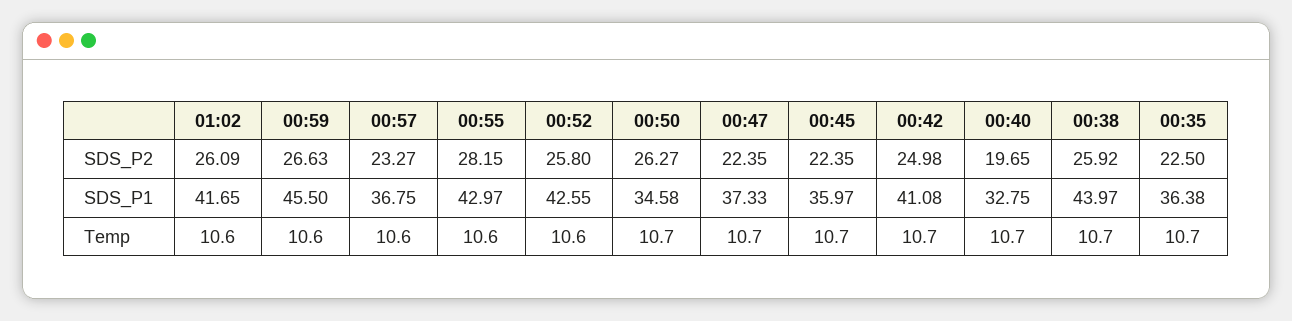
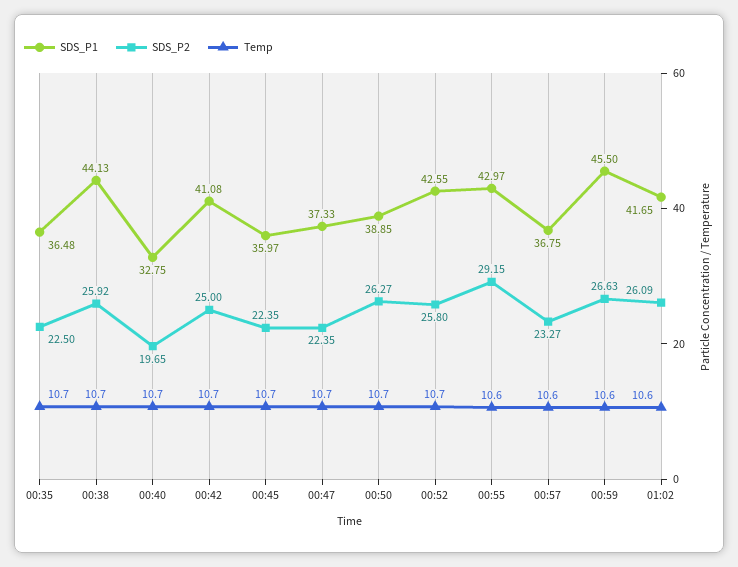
  {
    "SDS_P2": {
      "01:02": 26.09,
      "00:59": 26.63,
      "00:57": 23.27,
-     "00:55": 28.15,
+     "00:55": 29.15,
      "00:52": 25.8,
      "00:50": 26.27,
      "00:47": 22.35,
      "00:45": 22.35,
-     "00:42": 24.98,
+     "00:42": 25,
      "00:40": 19.65,
      "00:38": 25.92,
      "00:35": 22.5
    },
    "SDS_P1": {
      "01:02": 41.65,
      "00:59": 45.5,
      "00:57": 36.75,
      "00:55": 42.97,
      "00:52": 42.55,
-     "00:50": 34.58,
+     "00:50": 38.85,
      "00:47": 37.33,
      "00:45": 35.97,
      "00:42": 41.08,
      "00:40": 32.75,
-     "00:38": 43.97,
+     "00:38": 44.13,
-     "00:35": 36.38
+     "00:35": 36.48
    },
    "Temp": {
      "01:02": 10.6,
      "00:59": 10.6,
      "00:57": 10.6,
      "00:55": 10.6,
-     "00:52": 10.6,
+     "00:52": 10.7,
      "00:50": 10.7,
      "00:47": 10.7,
      "00:45": 10.7,
      "00:42": 10.7,
      "00:40": 10.7,
      "00:38": 10.7,
      "00:35": 10.7
    }
  }

